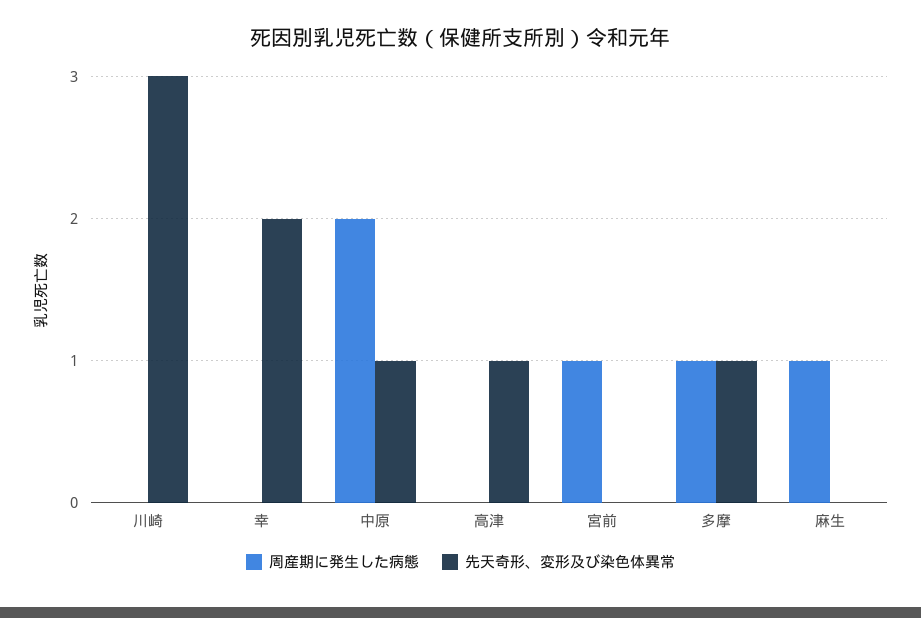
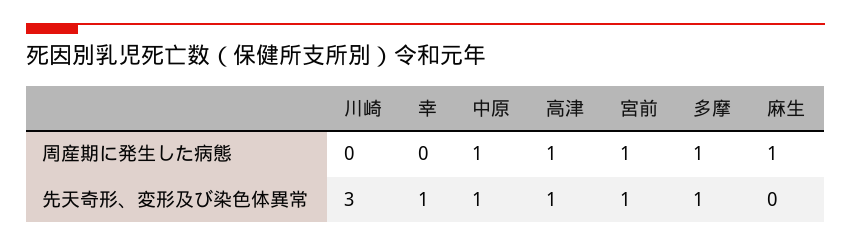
  {
    "周産期に発生した病態": {
      "川崎": 0,
      "幸": 0,
-     "中原": 2,
+     "中原": 1,
-     "高津": 0,
+     "高津": 1,
      "宮前": 1,
      "多摩": 1,
      "麻生": 1
    },
    "先天奇形、変形及び染色体異常": {
      "川崎": 3,
-     "幸": 2,
+     "幸": 1,
      "中原": 1,
      "高津": 1,
-     "宮前": 0,
+     "宮前": 1,
      "多摩": 1,
      "麻生": 0
    }
  }

